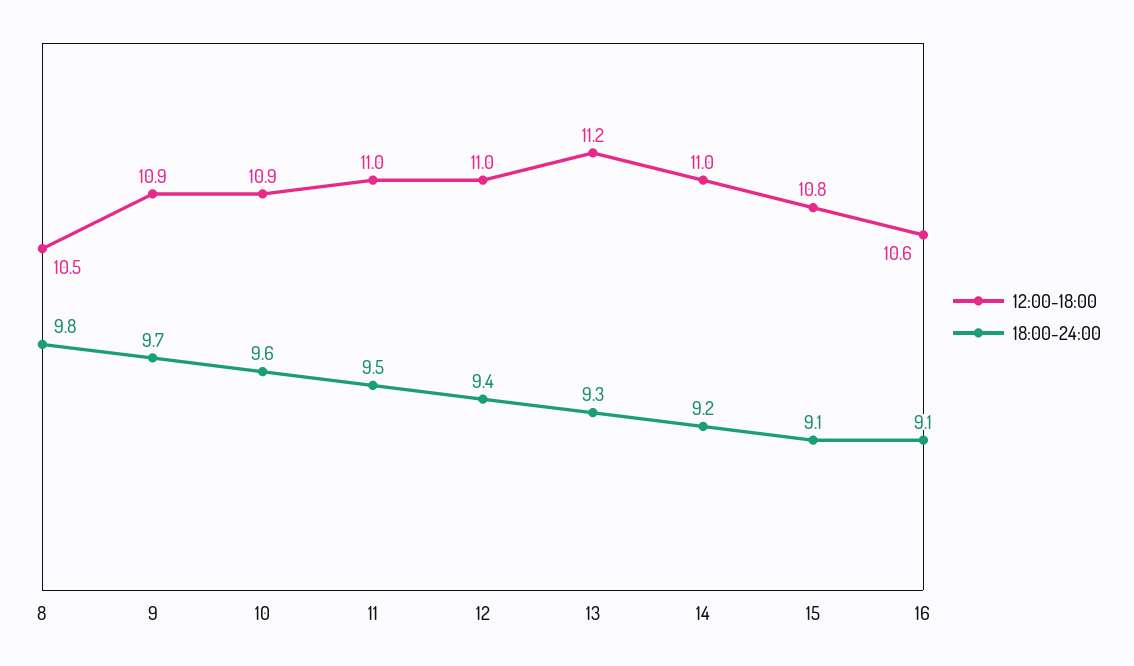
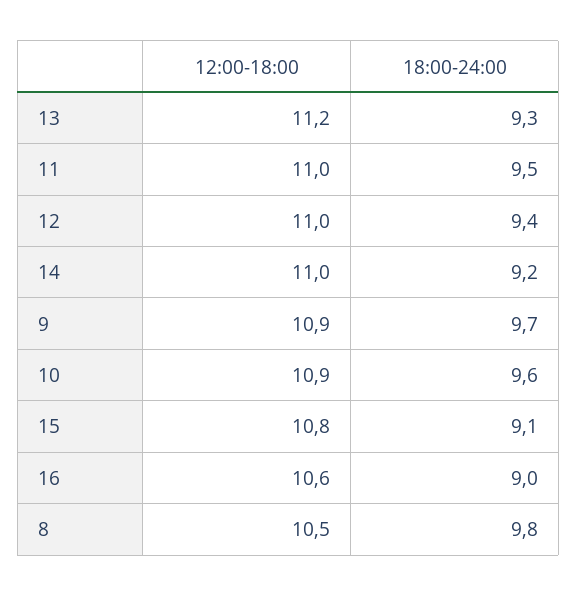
  {
    "12:00-18:00": {
      "8": 10.5,
      "9": 10.9,
      "10": 10.9,
      "11": 11,
      "12": 11,
      "13": 11.2,
      "14": 11,
      "15": 10.8,
      "16": 10.6
    },
    "18:00-24:00": {
      "8": 9.8,
      "9": 9.7,
      "10": 9.6,
      "11": 9.5,
      "12": 9.4,
      "13": 9.3,
      "14": 9.2,
      "15": 9.1,
-     "16": 9.1
+     "16": 9
    }
  }

